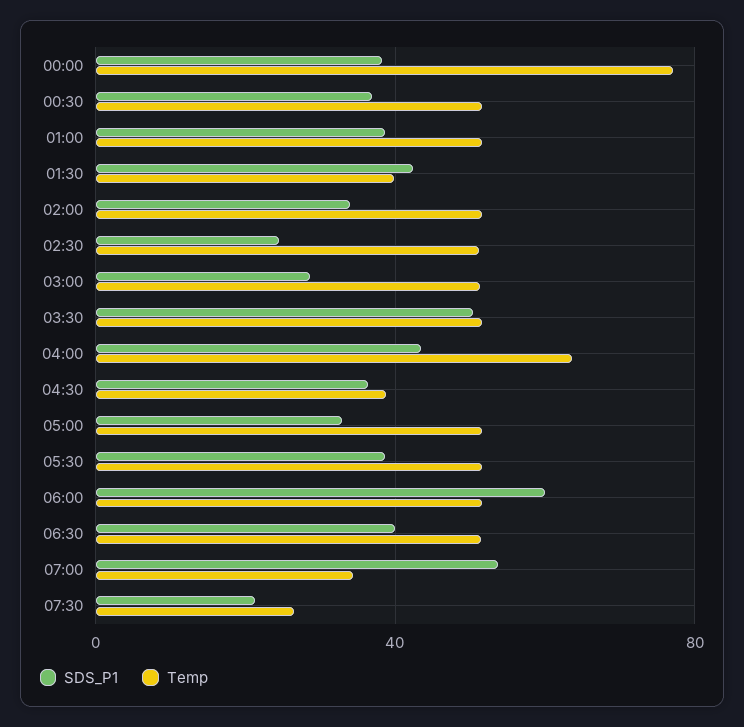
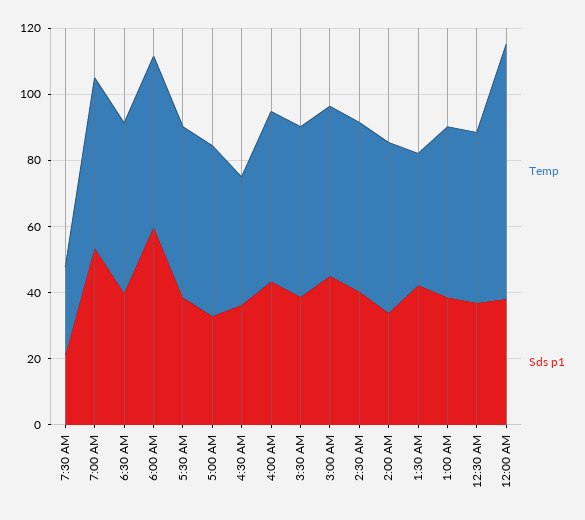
  {
    "SDS_P1": {
      "00:00": 40,
      "00:30": 35,
      "01:00": 40,
      "01:30": 40,
      "02:00": 35,
-     "02:30": 25,
+     "02:30": 40,
-     "03:00": 30,
+     "03:00": 45,
-     "03:30": 50,
+     "03:30": 40,
      "04:00": 45,
      "04:30": 35,
      "05:00": 35,
      "05:30": 40,
      "06:00": 60,
      "06:30": 40,
      "07:00": 55,
      "07:30": 20
    },
    "Temp": {
      "00:00": 75,
      "00:30": 50,
      "01:00": 50,
      "01:30": 40,
      "02:00": 50,
      "02:30": 50,
      "03:00": 50,
      "03:30": 50,
-     "04:00": 65,
+     "04:00": 50,
      "04:30": 40,
      "05:00": 50,
      "05:30": 50,
      "06:00": 50,
      "06:30": 50,
-     "07:00": 35,
+     "07:00": 50,
      "07:30": 25
    }
  }

